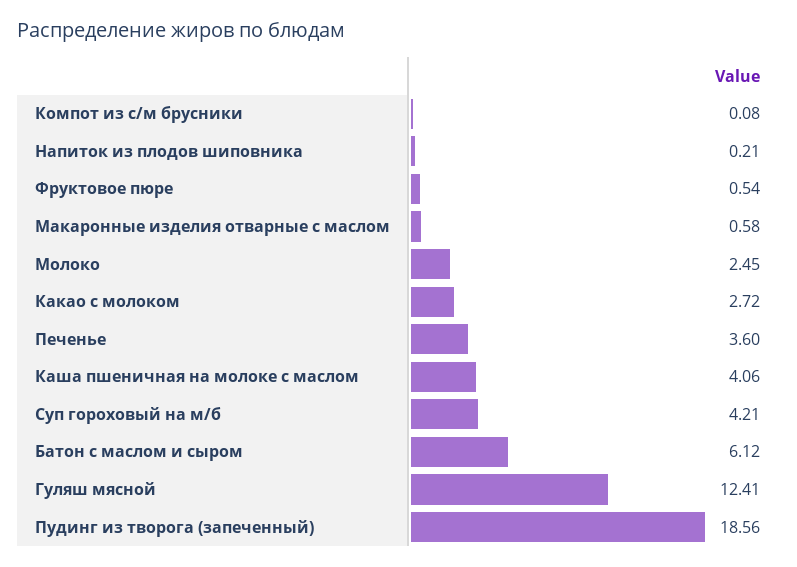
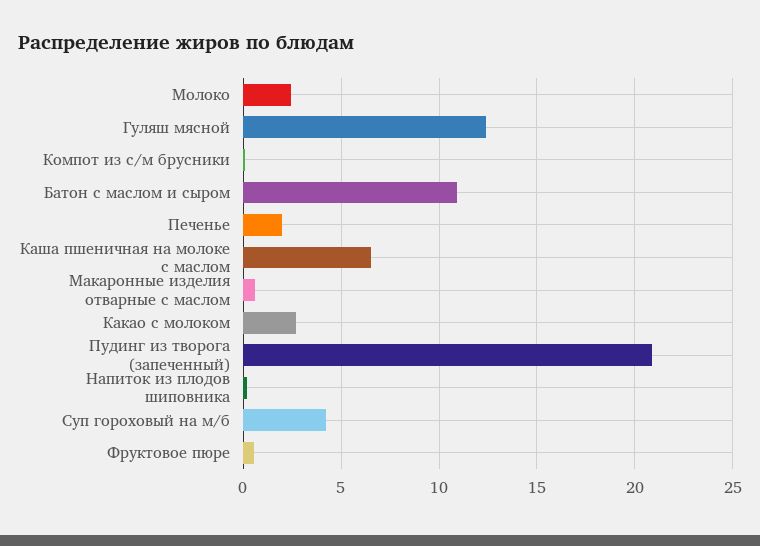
  {
    "Компот из с/м брусники": 0.08,
    "Напиток из плодов шиповника": 0.21,
    "Фруктовое пюре": 0.54,
    "Макаронные изделия отварные с маслом": 0.58,
    "Молоко": 2.45,
    "Какао с молоком": 2.72,
-   "Печенье": 3.6,
+   "Печенье": 2,
-   "Каша пшеничная на молоке с маслом": 4.06,
+   "Каша пшеничная на молоке с маслом": 6.5,
    "Суп гороховый на м/б": 4.21,
-   "Батон с маслом и сыром": 6.12,
+   "Батон с маслом и сыром": 11,
    "Гуляш мясной": 12.41,
-   "Пудинг из творога (запеченный)": 18.56
+   "Пудинг из творога (запеченный)": 21
  }

